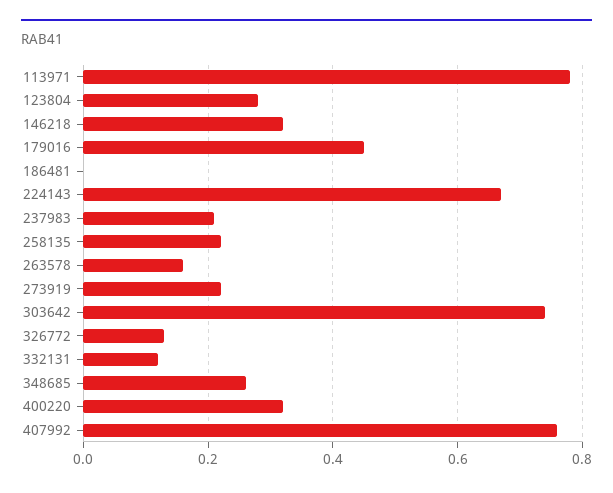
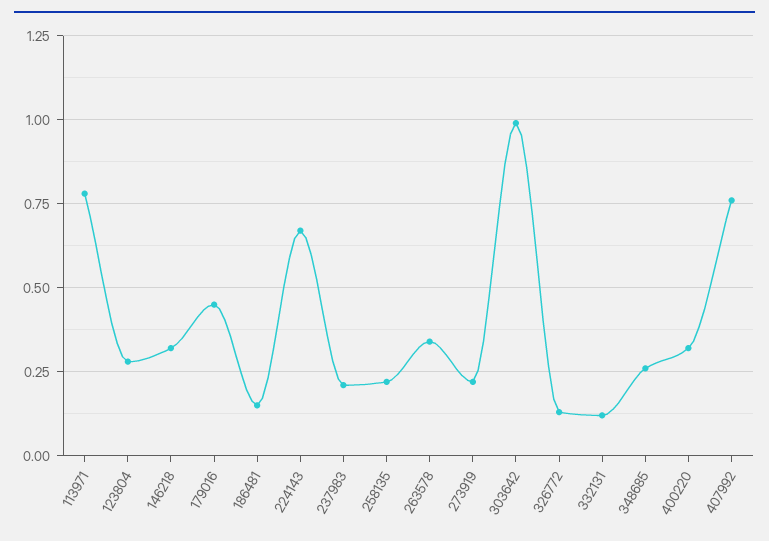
  {
    "113971": 0.8,
    "123804": 0.3,
    "146218": 0.3,
    "179016": 0.45,
-   "186481": 0,
+   "186481": 0.15,
    "224143": 0.65,
    "237983": 0.2,
    "258135": 0.2,
-   "263578": 0.15,
+   "263578": 0.35,
    "273919": 0.2,
-   "303642": 0.75,
+   "303642": 1,
    "326772": 0.15,
    "332131": 0.1,
    "348685": 0.25,
    "400220": 0.3,
    "407992": 0.75
  }

